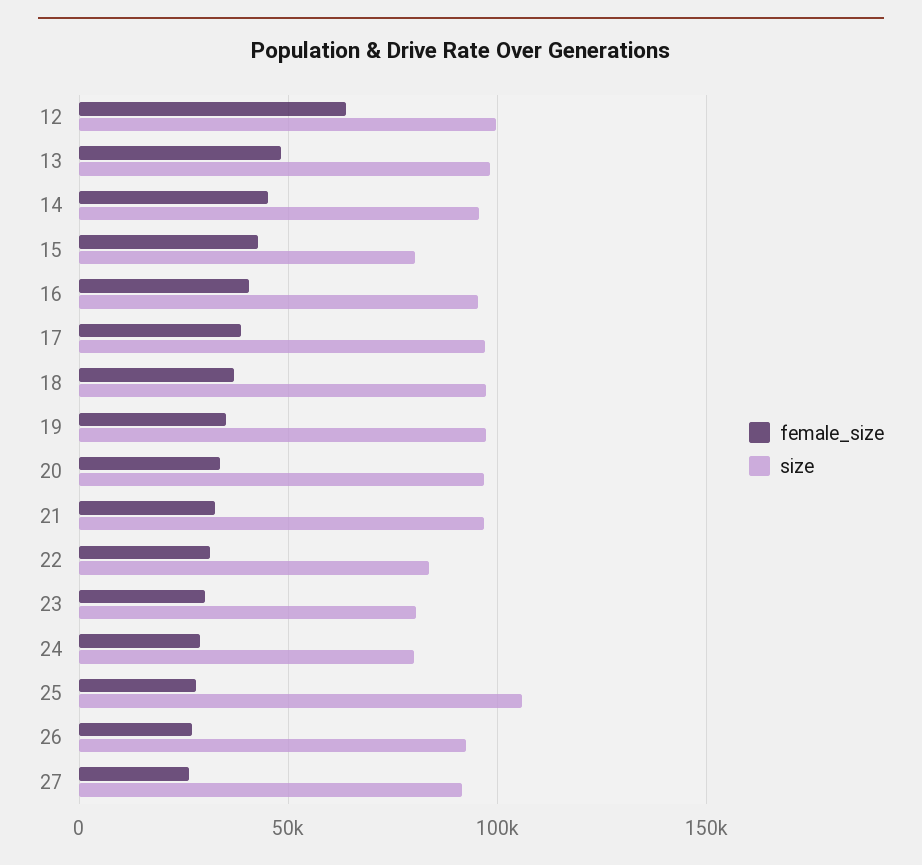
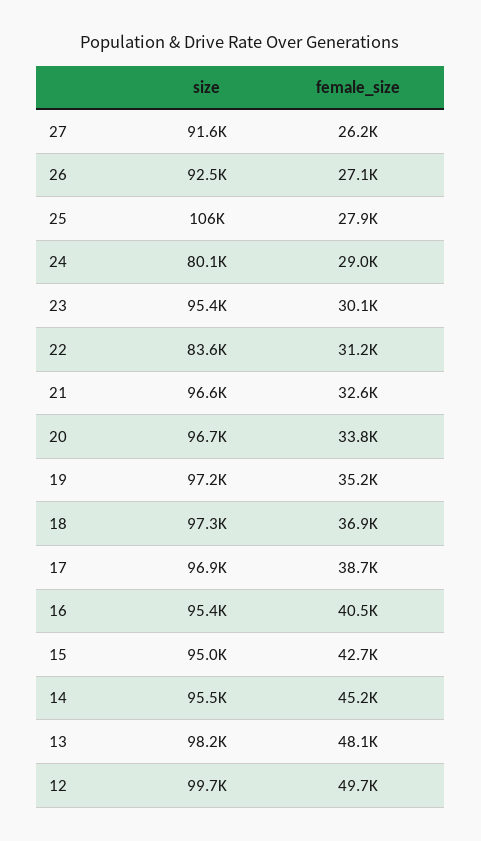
  {
    "female_size": {
-     "12": 65000,
+     "12": 49700,
      "13": 48100,
      "14": 45200,
      "15": 42700,
      "16": 40500,
      "17": 38700,
      "18": 36900,
      "19": 35200,
      "20": 33800,
      "21": 32600,
      "22": 31200,
      "23": 30100,
      "24": 29000,
      "25": 27900,
      "26": 27100,
      "27": 26200
    },
    "size": {
      "12": 99700,
      "13": 98200,
      "14": 95500,
-     "15": 80000,
+     "15": 95000,
      "16": 95400,
      "17": 96900,
      "18": 97300,
      "19": 97200,
      "20": 96700,
      "21": 96600,
      "22": 83600,
-     "23": 80000,
+     "23": 95400,
      "24": 80100,
      "25": 106000,
      "26": 92500,
      "27": 91600
    }
  }

